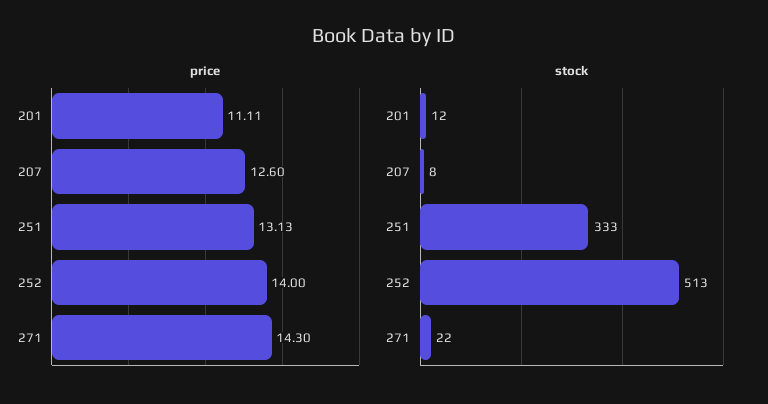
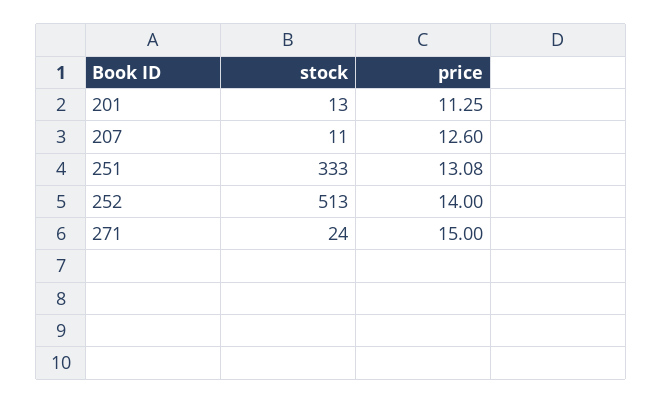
  {
    "price": {
-     "201": 11.11,
+     "201": 11.25,
      "207": 12.6,
-     "251": 13.13,
+     "251": 13.08,
      "252": 14,
-     "271": 14.3
+     "271": 15
    },
    "stock": {
-     "201": 12,
+     "201": 13,
-     "207": 8,
+     "207": 11,
      "251": 333,
      "252": 513,
-     "271": 22
+     "271": 24
    }
  }

